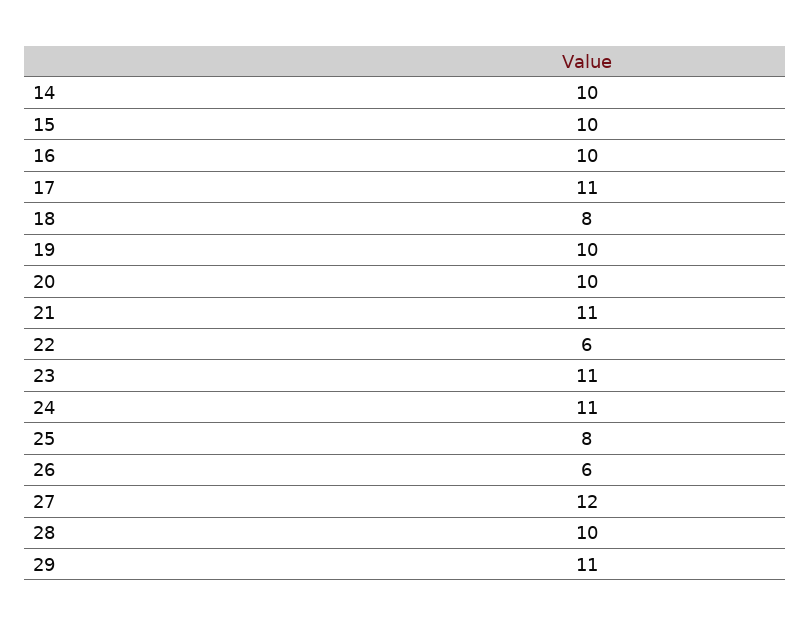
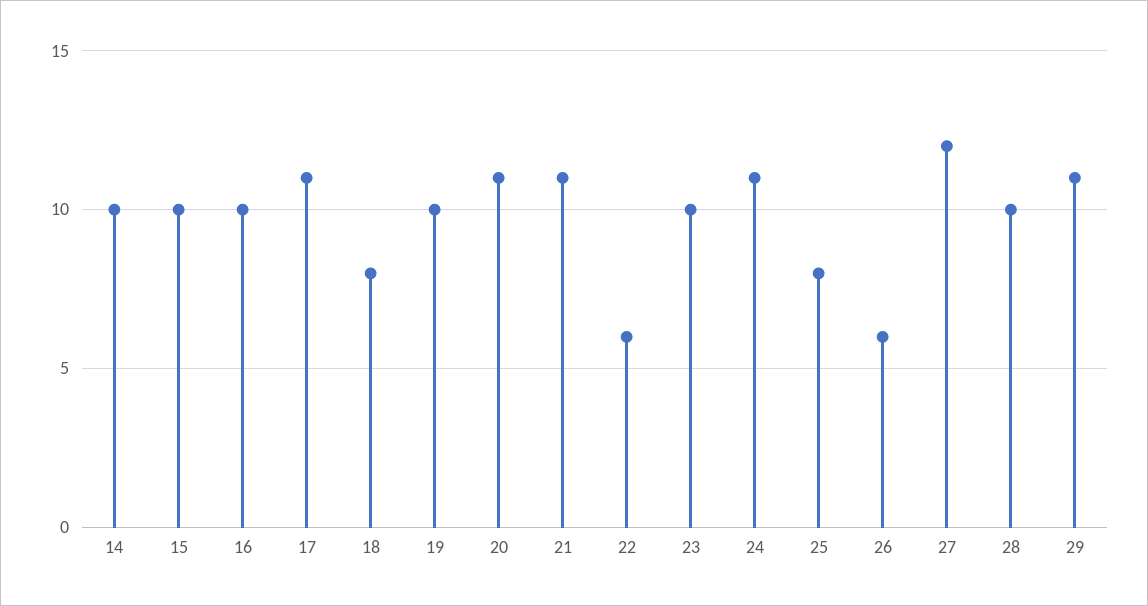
  {
    "14": 10,
    "15": 10,
    "16": 10,
    "17": 11,
    "18": 8,
    "19": 10,
-   "20": 10,
+   "20": 11,
    "21": 11,
    "22": 6,
-   "23": 11,
+   "23": 10,
    "24": 11,
    "25": 8,
    "26": 6,
    "27": 12,
    "28": 10,
    "29": 11
  }

